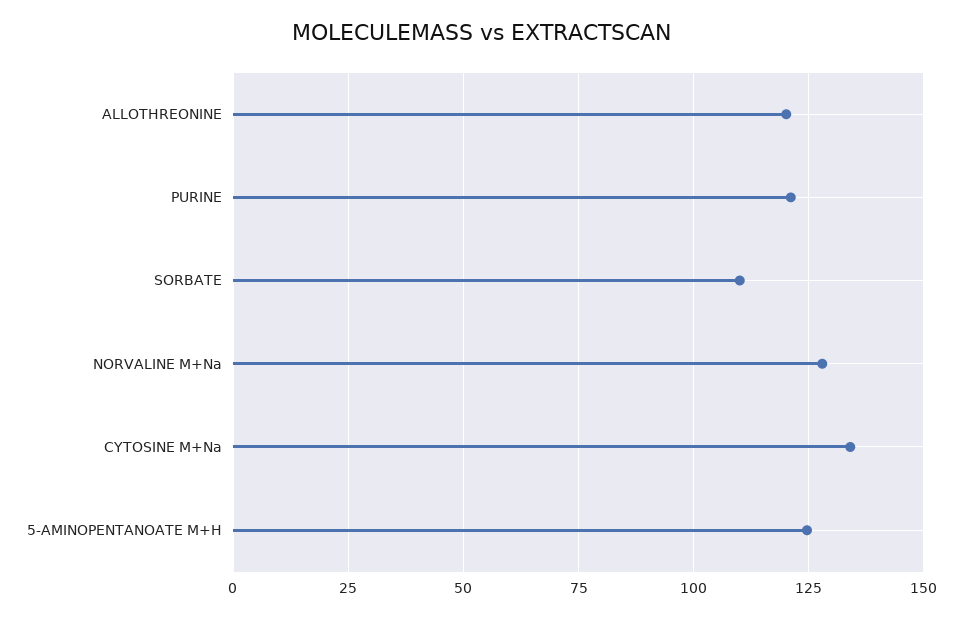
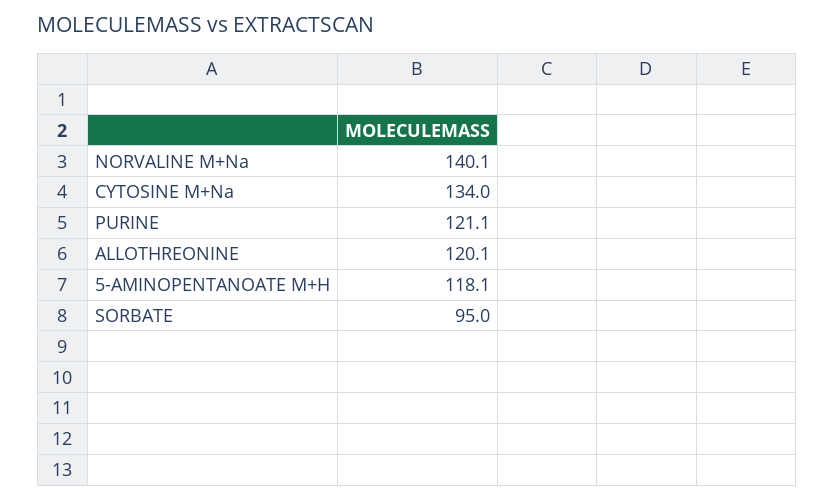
  {
    "ALLOTHREONINE": 120.1,
    "PURINE": 121.1,
-   "SORBATE": 110,
+   "SORBATE": 95,
-   "NORVALINE M+Na": 127.5,
+   "NORVALINE M+Na": 140.1,
    "CYTOSINE M+Na": 134,
-   "5-AMINOPENTANOATE M+H": 125
+   "5-AMINOPENTANOATE M+H": 118.1
  }

